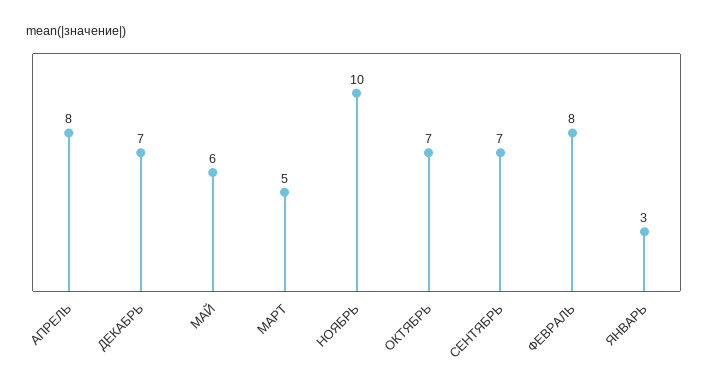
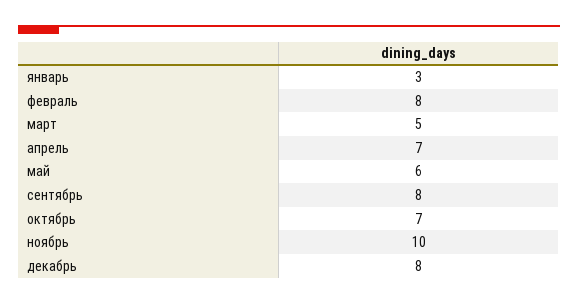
  {
-   "АПРЕЛЬ": 8,
+   "АПРЕЛЬ": 7,
-   "ДЕКАБРЬ": 7,
+   "ДЕКАБРЬ": 8,
    "МАЙ": 6,
    "МАРТ": 5,
    "НОЯБРЬ": 10,
    "ОКТЯБРЬ": 7,
-   "СЕНТЯБРЬ": 7,
+   "СЕНТЯБРЬ": 8,
    "ФЕВРАЛЬ": 8,
    "ЯНВАРЬ": 3
  }

